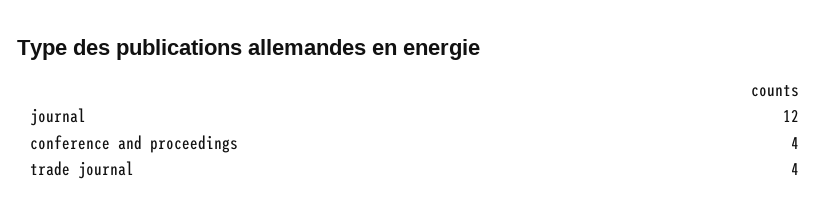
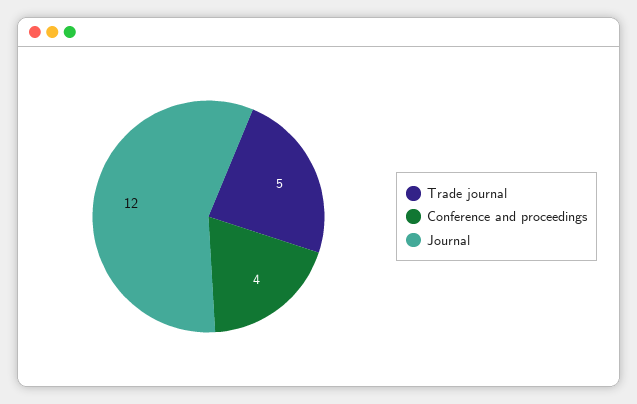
  {
    "journal": 12,
    "conference and proceedings": 4,
-   "trade journal": 4
+   "trade journal": 5
  }

